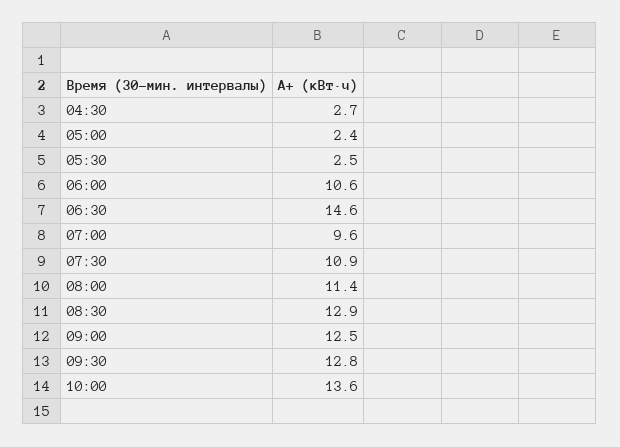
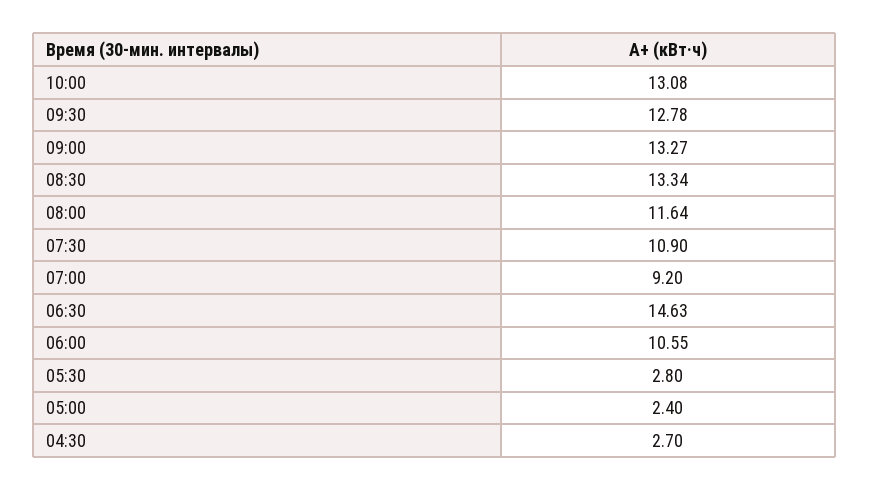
  {
    "04:30": 2.7,
    "05:00": 2.4,
-   "05:30": 2.5,
+   "05:30": 2.8,
    "06:00": 10.55,
    "06:30": 14.63,
-   "07:00": 9.6,
+   "07:00": 9.2,
    "07:30": 10.9,
-   "08:00": 11.4,
+   "08:00": 11.64,
-   "08:30": 12.9,
+   "08:30": 13.34,
-   "09:00": 12.5,
+   "09:00": 13.27,
    "09:30": 12.78,
-   "10:00": 13.6
+   "10:00": 13.08
  }

